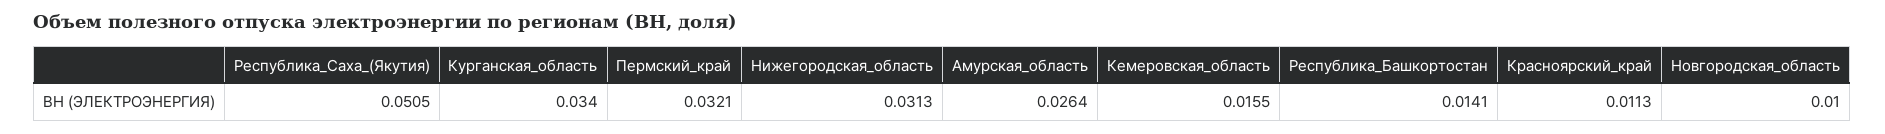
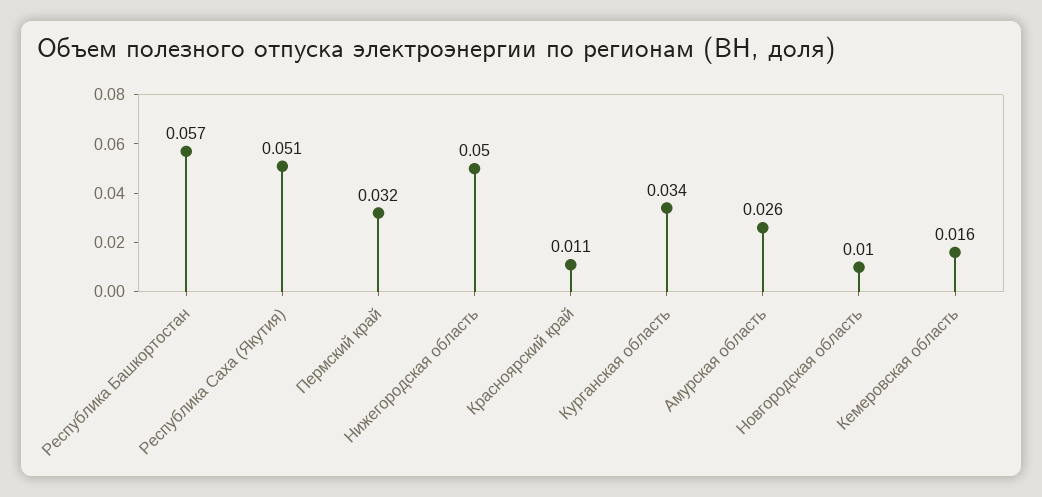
  {
    "Республика_Саха_(Якутия)": 0.0505,
    "Курганская_область": 0.034,
    "Пермский_край": 0.0321,
-   "Нижегородская_область": 0.0313,
+   "Нижегородская_область": 0.05,
    "Амурская_область": 0.0264,
    "Кемеровская_область": 0.0155,
-   "Республика_Башкортостан": 0.0141,
+   "Республика_Башкортостан": 0.057,
    "Красноярский_край": 0.0113,
    "Новгородская_область": 0.01
  }

